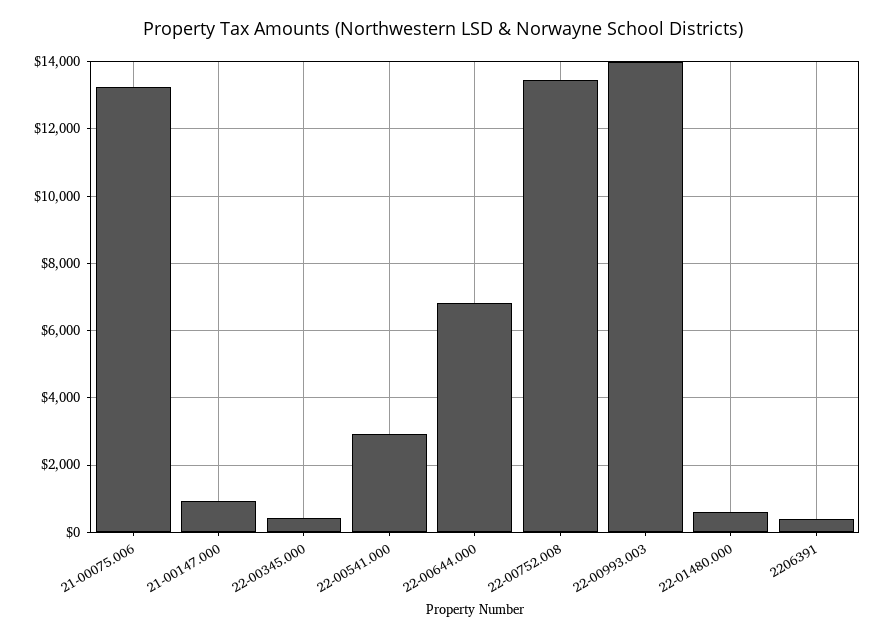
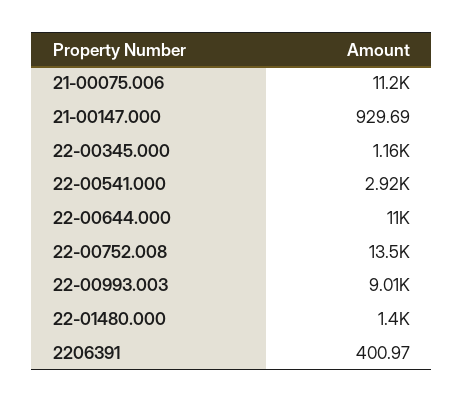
  {
-   "21-00075.006": 13200,
+   "21-00075.006": 11200,
    "21-00147.000": 929.69,
-   "22-00345.000": 400,
+   "22-00345.000": 1160,
    "22-00541.000": 2920,
-   "22-00644.000": 6800,
+   "22-00644.000": 11000,
    "22-00752.008": 13500,
-   "22-00993.003": 14000,
+   "22-00993.003": 9010,
-   "22-01480.000": 600,
+   "22-01480.000": 1400,
    "2206391": 400.97
  }

